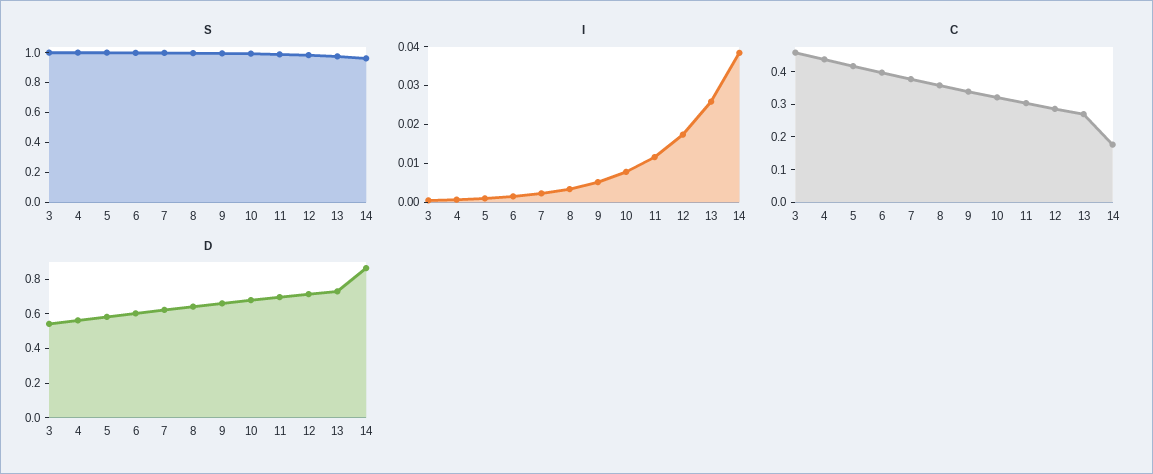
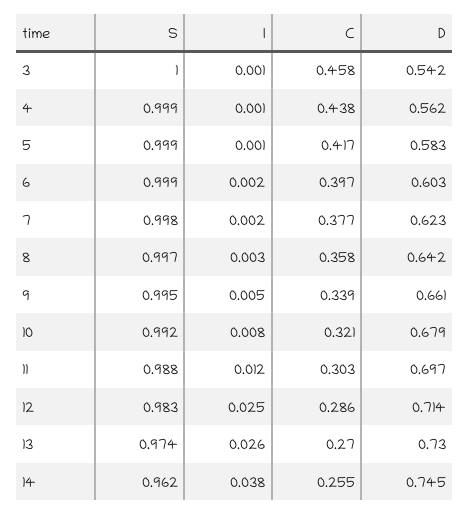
  {
    "S": {
      "3": 1,
      "4": 0.999,
      "5": 0.999,
      "6": 0.999,
      "7": 0.998,
      "8": 0.997,
      "9": 0.995,
      "10": 0.992,
      "11": 0.988,
      "12": 0.983,
      "13": 0.974,
      "14": 0.962
    },
    "I": {
      "3": 0.001,
      "4": 0.001,
      "5": 0.001,
      "6": 0.002,
      "7": 0.002,
      "8": 0.003,
      "9": 0.005,
      "10": 0.008,
      "11": 0.012,
-     "12": 0.0175,
+     "12": 0.025,
      "13": 0.026,
      "14": 0.038
    },
    "C": {
      "3": 0.458,
      "4": 0.438,
      "5": 0.417,
      "6": 0.397,
      "7": 0.377,
      "8": 0.358,
      "9": 0.339,
      "10": 0.321,
      "11": 0.303,
      "12": 0.286,
      "13": 0.27,
-     "14": 0.175
+     "14": 0.255
    },
    "D": {
      "3": 0.542,
      "4": 0.562,
      "5": 0.583,
      "6": 0.603,
      "7": 0.623,
      "8": 0.642,
      "9": 0.661,
      "10": 0.679,
      "11": 0.697,
      "12": 0.714,
      "13": 0.73,
-     "14": 0.85
+     "14": 0.745
    }
  }

